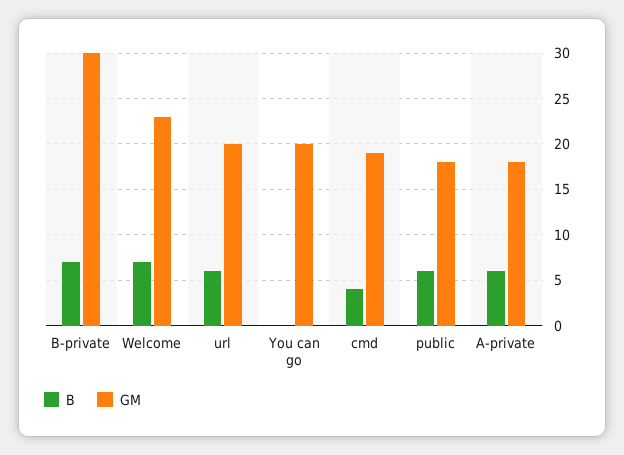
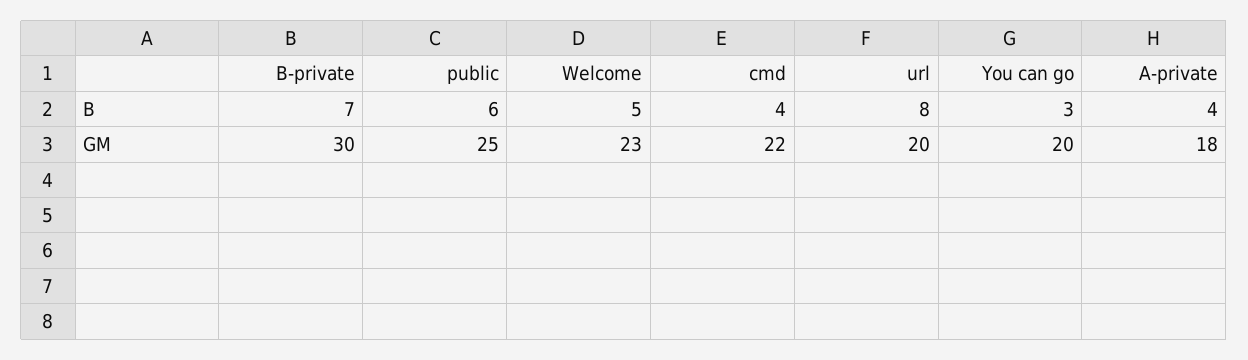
  {
    "B": {
      "B-private": 7,
-     "Welcome": 7,
+     "Welcome": 5,
-     "url": 6,
+     "url": 8,
-     "You can go": 0,
+     "You can go": 3,
      "cmd": 4,
      "public": 6,
-     "A-private": 6
+     "A-private": 4
    },
    "GM": {
      "B-private": 30,
      "Welcome": 23,
      "url": 20,
      "You can go": 20,
-     "cmd": 19,
+     "cmd": 22,
-     "public": 18,
+     "public": 25,
      "A-private": 18
    }
  }

